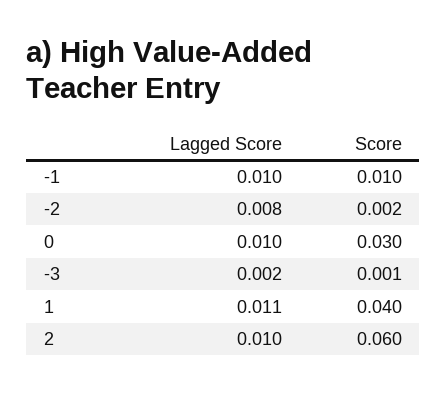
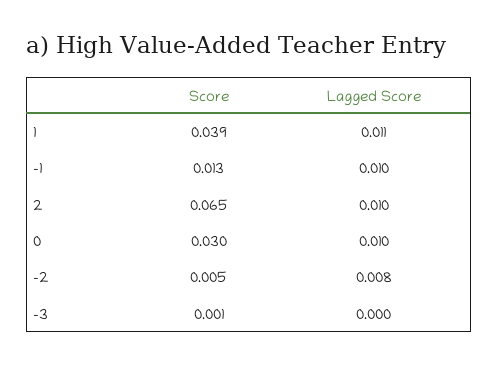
  {
    "Lagged Score": {
      "-1": 0.01,
      "-2": 0.008,
      "0": 0.01,
-     "-3": 0.002,
+     "-3": 0,
      "1": 0.011,
      "2": 0.01
    },
    "Score": {
-     "-1": 0.01,
+     "-1": 0.013,
-     "-2": 0.002,
+     "-2": 0.005,
      "0": 0.03,
      "-3": 0.001,
-     "1": 0.04,
+     "1": 0.039,
-     "2": 0.06
+     "2": 0.065
    }
  }

